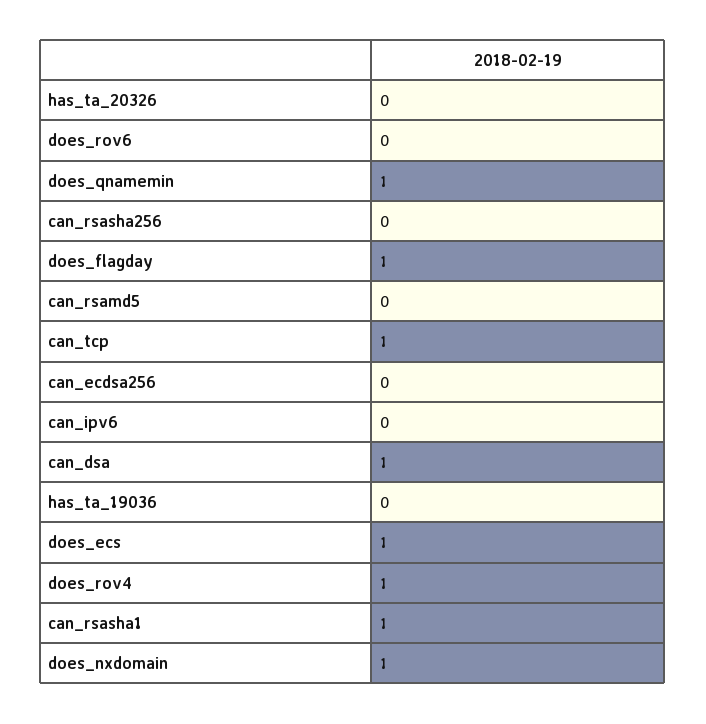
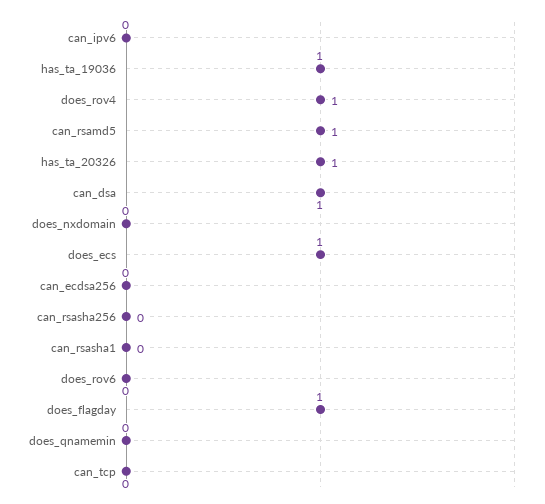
  {
-   "has_ta_20326": 0,
+   "has_ta_20326": 1,
    "does_rov6": 0,
-   "does_qnamemin": 1,
+   "does_qnamemin": 0,
    "can_rsasha256": 0,
    "does_flagday": 1,
-   "can_rsamd5": 0,
+   "can_rsamd5": 1,
-   "can_tcp": 1,
+   "can_tcp": 0,
    "can_ecdsa256": 0,
    "can_ipv6": 0,
    "can_dsa": 1,
-   "has_ta_19036": 0,
+   "has_ta_19036": 1,
    "does_ecs": 1,
    "does_rov4": 1,
-   "can_rsasha1": 1,
+   "can_rsasha1": 0,
-   "does_nxdomain": 1
+   "does_nxdomain": 0
  }

